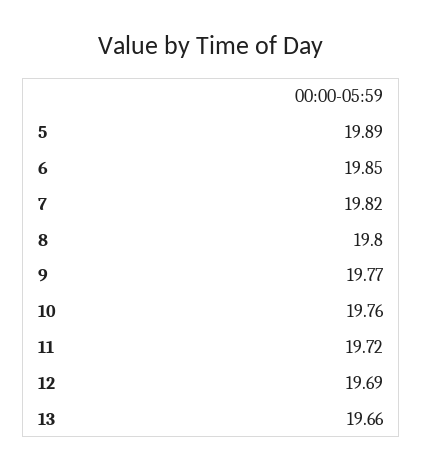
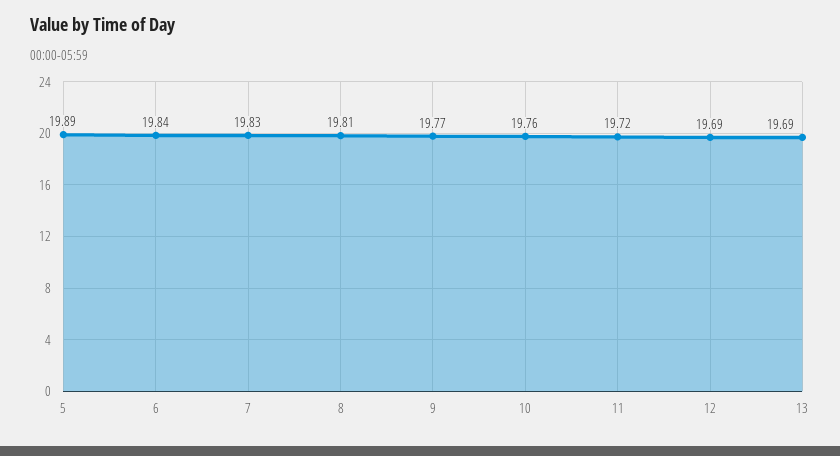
  {
    "5": 19.89,
-   "6": 19.85,
+   "6": 19.84,
-   "7": 19.82,
+   "7": 19.83,
-   "8": 19.8,
+   "8": 19.81,
    "9": 19.77,
    "10": 19.76,
    "11": 19.72,
    "12": 19.69,
-   "13": 19.66
+   "13": 19.69
  }

